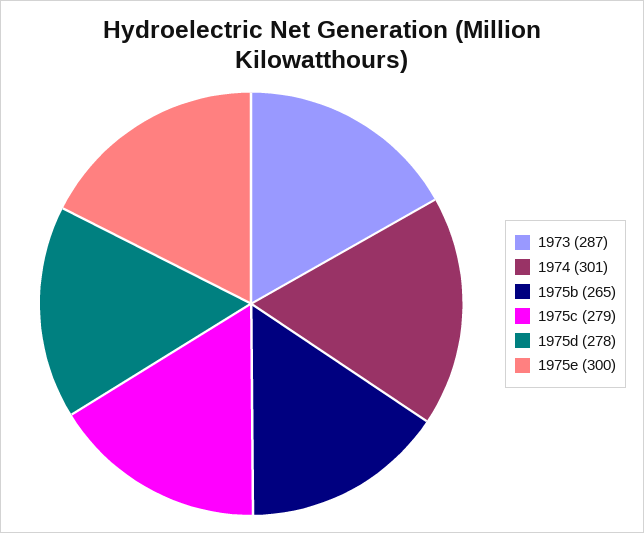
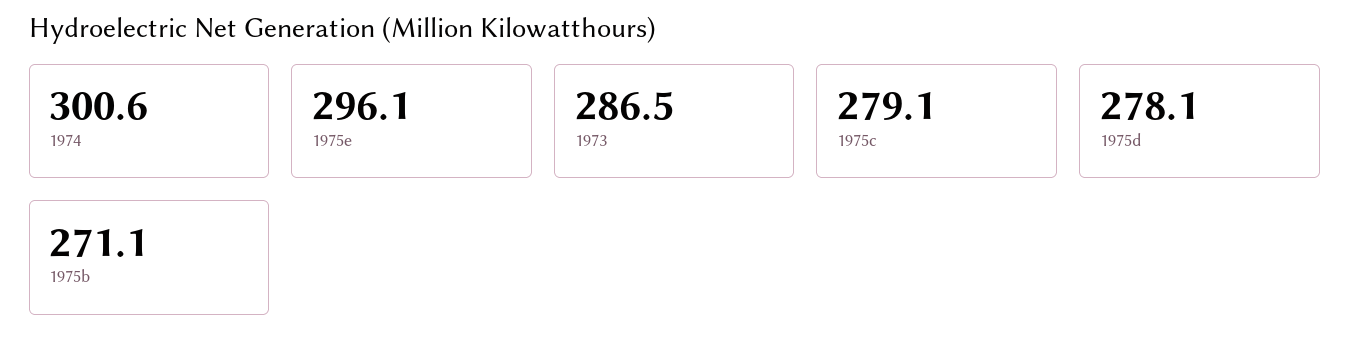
  {
    "1973": 286.5,
    "1974": 300.6,
-   "1975b": 265,
+   "1975b": 271.1,
    "1975c": 279.1,
    "1975d": 278.1,
-   "1975e": 300
+   "1975e": 296.1
  }

